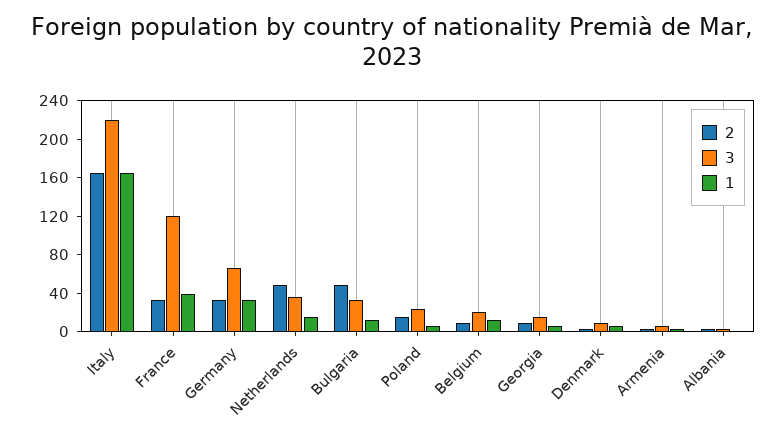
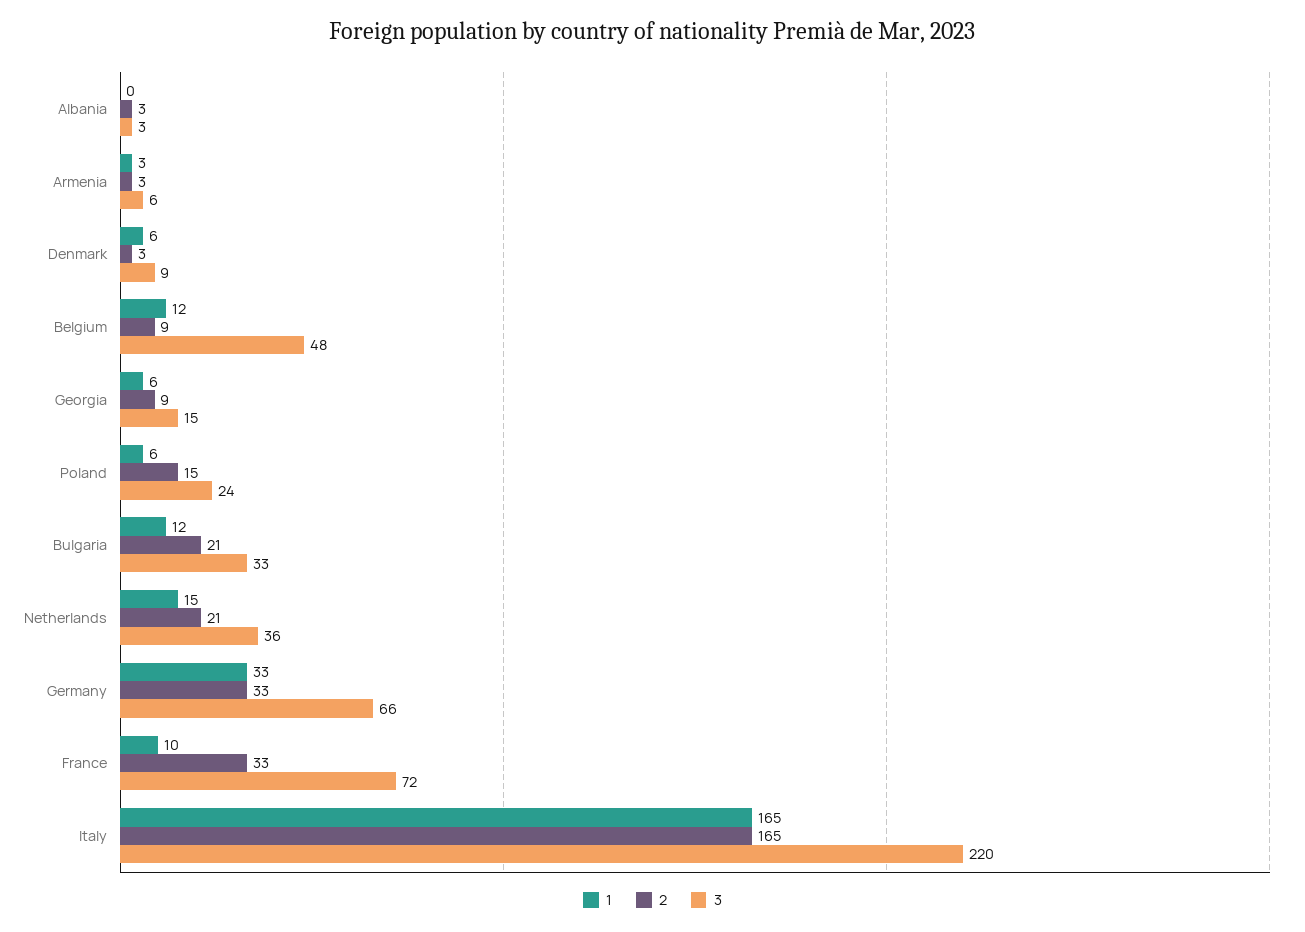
  {
    "2": {
      "Italy": 165,
      "France": 33,
      "Germany": 33,
-     "Netherlands": 50,
+     "Netherlands": 21,
-     "Bulgaria": 50,
+     "Bulgaria": 21,
      "Poland": 15,
      "Belgium": 9,
      "Georgia": 9,
      "Denmark": 3,
      "Armenia": 3,
      "Albania": 3
    },
    "3": {
      "Italy": 220,
-     "France": 120,
+     "France": 72,
      "Germany": 66,
      "Netherlands": 36,
      "Bulgaria": 33,
      "Poland": 24,
-     "Belgium": 20,
+     "Belgium": 48,
      "Georgia": 15,
      "Denmark": 9,
      "Armenia": 6,
      "Albania": 3
    },
    "1": {
      "Italy": 165,
-     "France": 40,
+     "France": 10,
      "Germany": 33,
      "Netherlands": 15,
      "Bulgaria": 12,
      "Poland": 6,
      "Belgium": 12,
      "Georgia": 6,
      "Denmark": 6,
      "Armenia": 3,
      "Albania": 0
    }
  }

